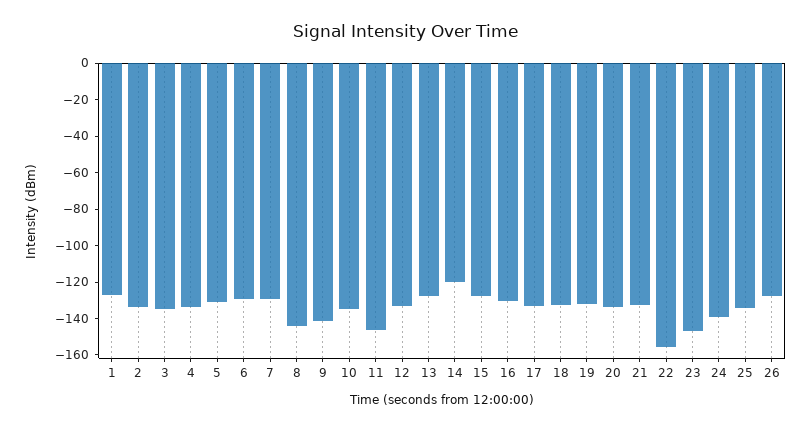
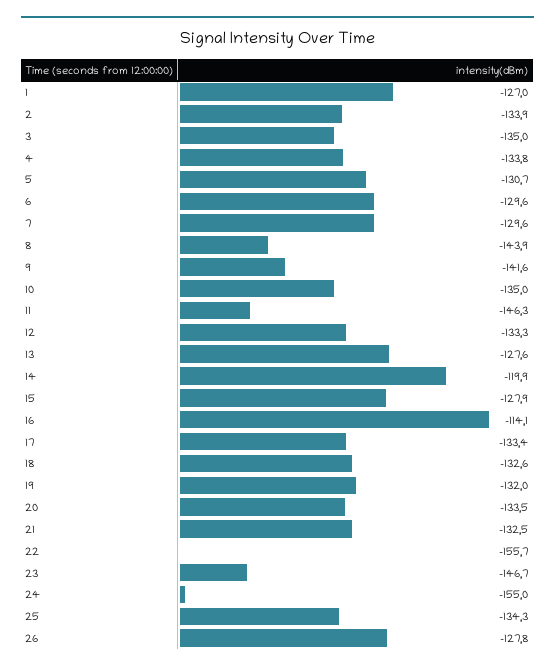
  {
    "1": -127,
    "2": -133.9,
    "3": -135,
    "4": -133.8,
    "5": -130.7,
    "6": -129.6,
    "7": -129.6,
    "8": -143.9,
    "9": -141.6,
    "10": -135,
    "11": -146.3,
    "12": -133.3,
    "13": -127.6,
    "14": -119.9,
    "15": -127.9,
-   "16": -130,
+   "16": -114.1,
    "17": -133.4,
    "18": -132.6,
    "19": -132,
    "20": -133.5,
    "21": -132.5,
    "22": -155.7,
    "23": -146.7,
-   "24": -140,
+   "24": -155,
    "25": -134.3,
    "26": -127.8
  }

